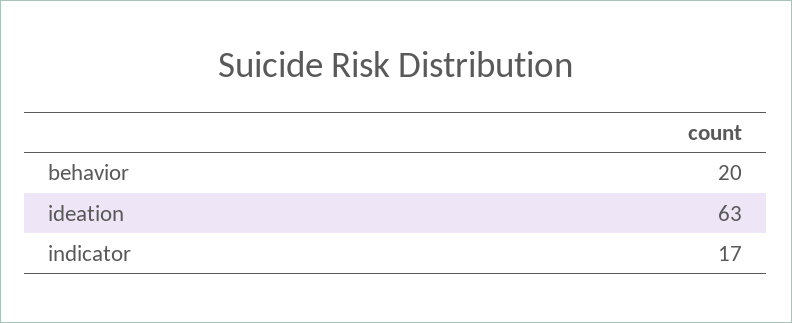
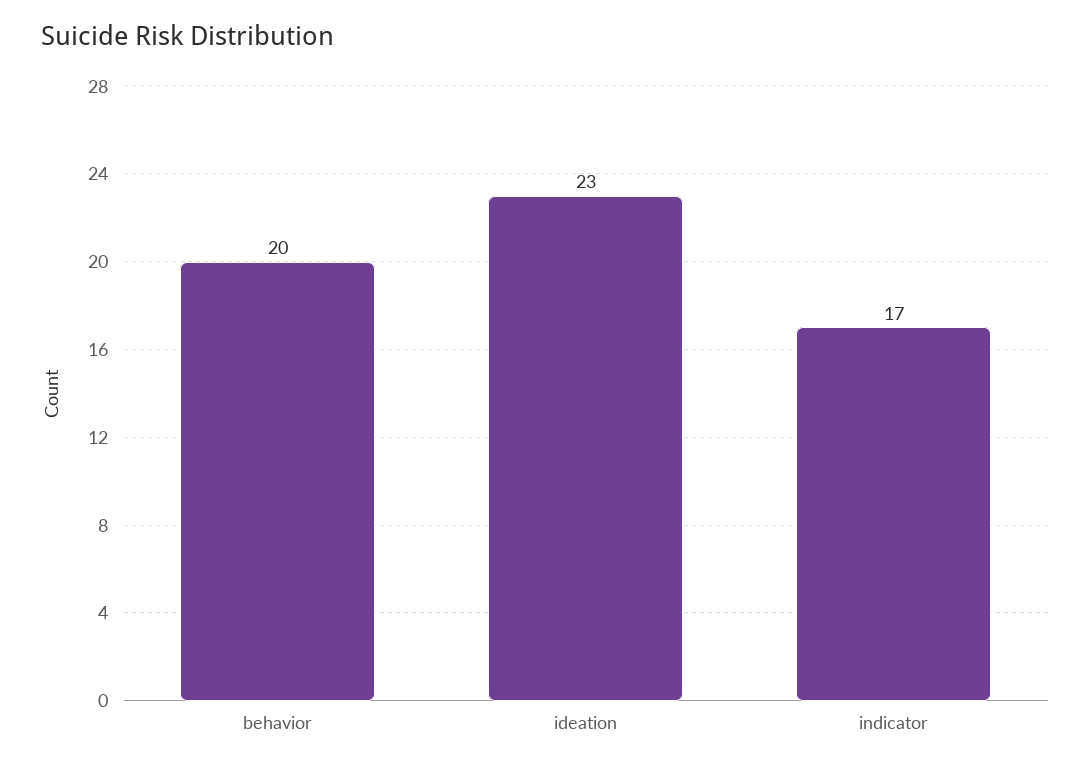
  {
    "behavior": 20,
-   "ideation": 63,
+   "ideation": 23,
    "indicator": 17
  }

